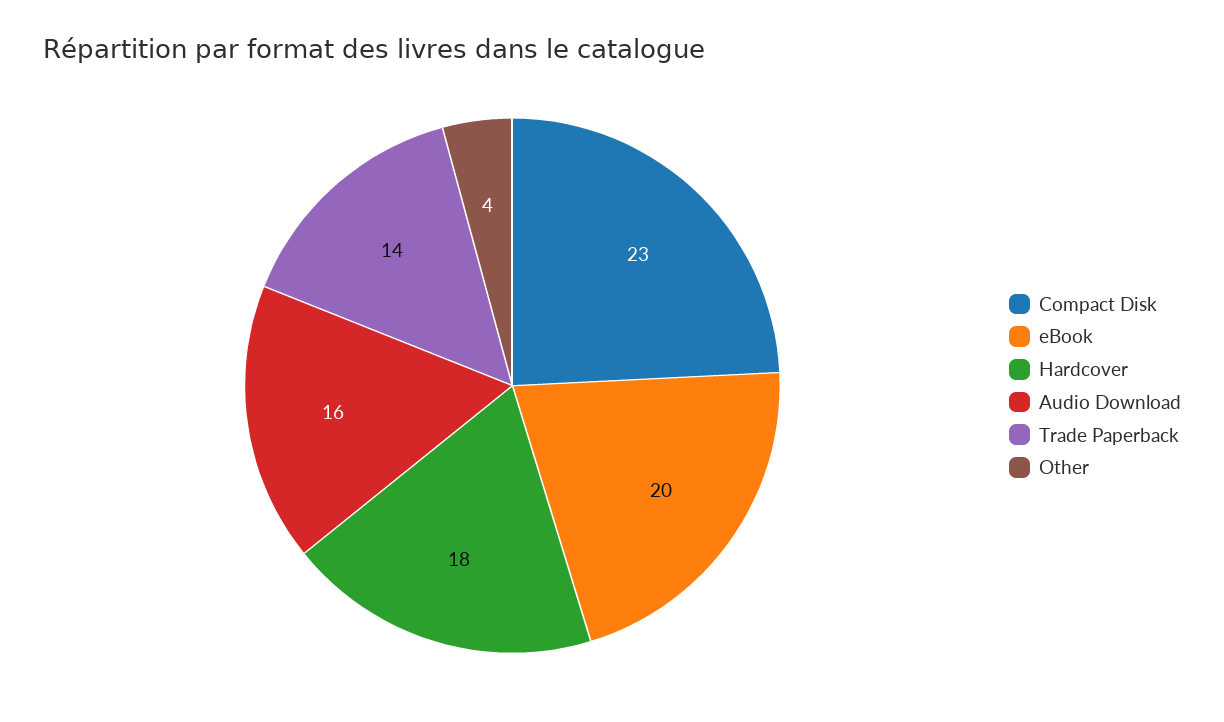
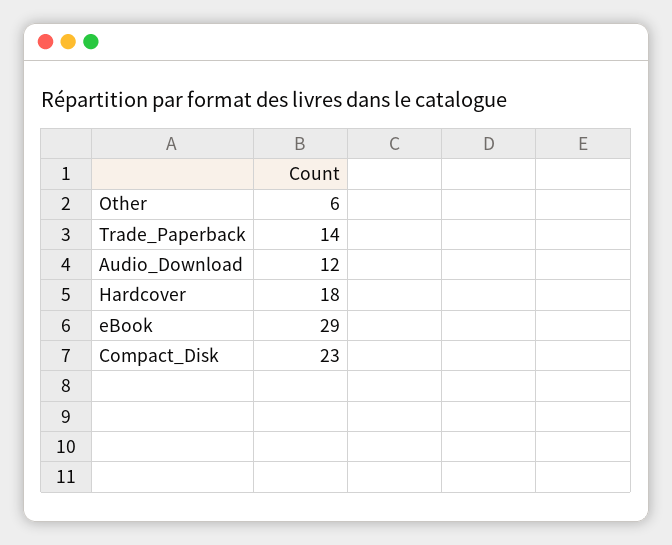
  {
    "Compact Disk": 23,
-   "eBook": 20,
+   "eBook": 29,
    "Hardcover": 18,
-   "Audio Download": 16,
+   "Audio Download": 12,
    "Trade Paperback": 14,
-   "Other": 4
+   "Other": 6
  }

